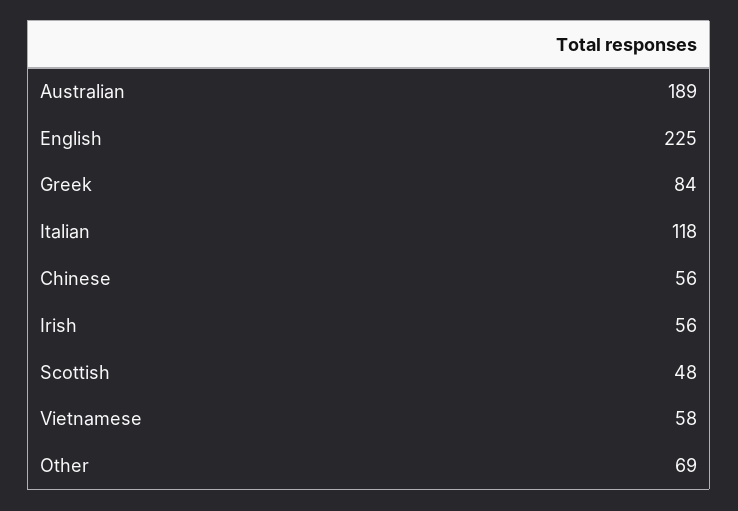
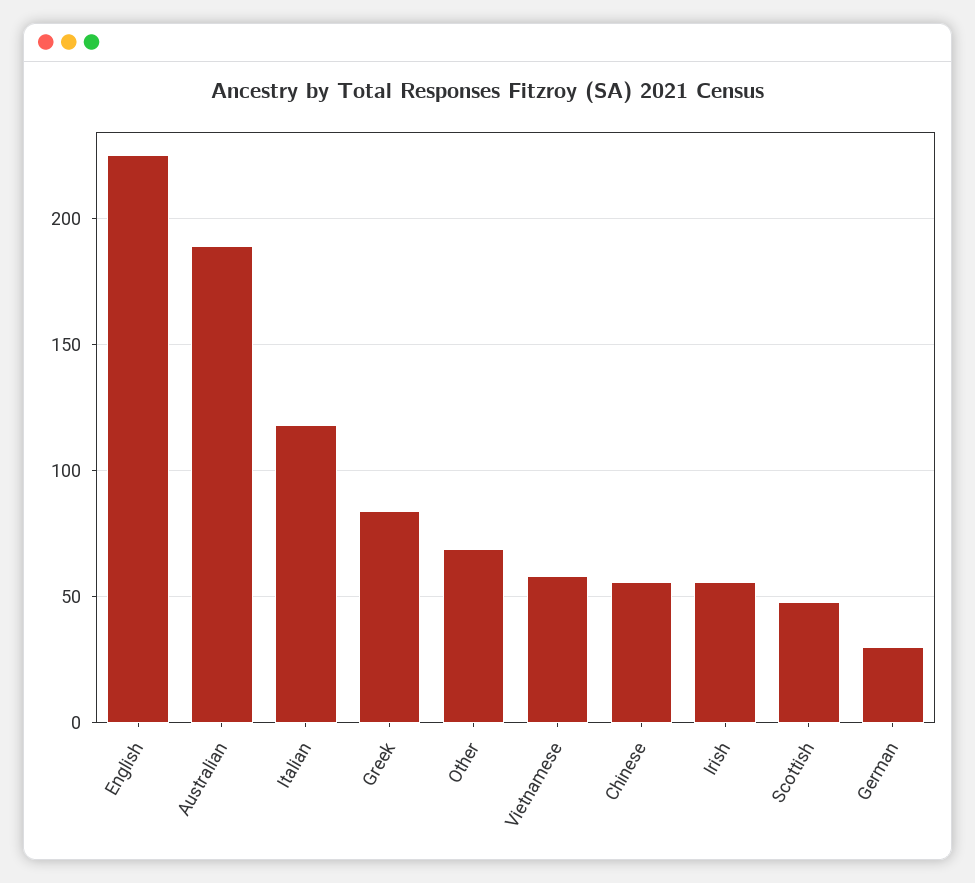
  {
    "Australian": 189,
    "English": 225,
    "Greek": 84,
    "Italian": 118,
    "Chinese": 56,
    "Irish": 56,
    "Scottish": 48,
    "Vietnamese": 58,
-   "Other": 69
+   "Other": 69,
+   "German": 30
  }

